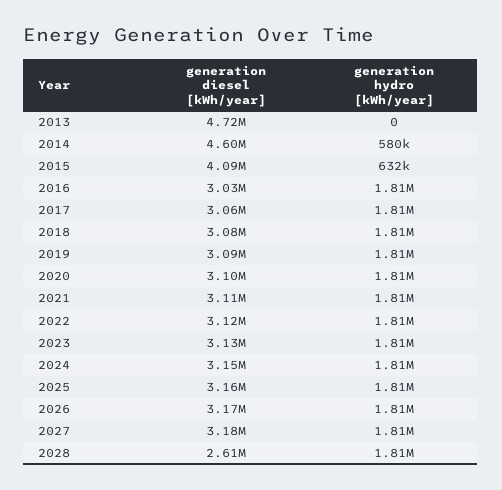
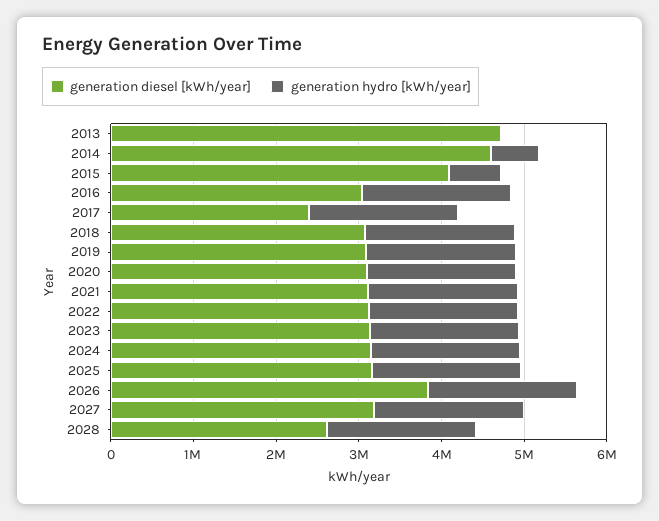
  {
    "generation diesel [kWh/year]": {
      "2013": 4720000,
      "2014": 4600000,
      "2015": 4090000,
      "2016": 3030000,
-     "2017": 3060000,
+     "2017": 2400000,
      "2018": 3080000,
      "2019": 3090000,
      "2020": 3100000,
      "2021": 3110000,
      "2022": 3120000,
      "2023": 3130000,
      "2024": 3150000,
      "2025": 3160000,
-     "2026": 3170000,
+     "2026": 3800000,
      "2027": 3180000,
      "2028": 2610000
    },
    "generation hydro [kWh/year]": {
      "2013": 0,
      "2014": 580000,
      "2015": 632000,
      "2016": 1810000,
      "2017": 1810000,
      "2018": 1810000,
      "2019": 1810000,
      "2020": 1810000,
      "2021": 1810000,
      "2022": 1810000,
      "2023": 1810000,
      "2024": 1810000,
      "2025": 1810000,
      "2026": 1810000,
      "2027": 1810000,
      "2028": 1810000
    }
  }

